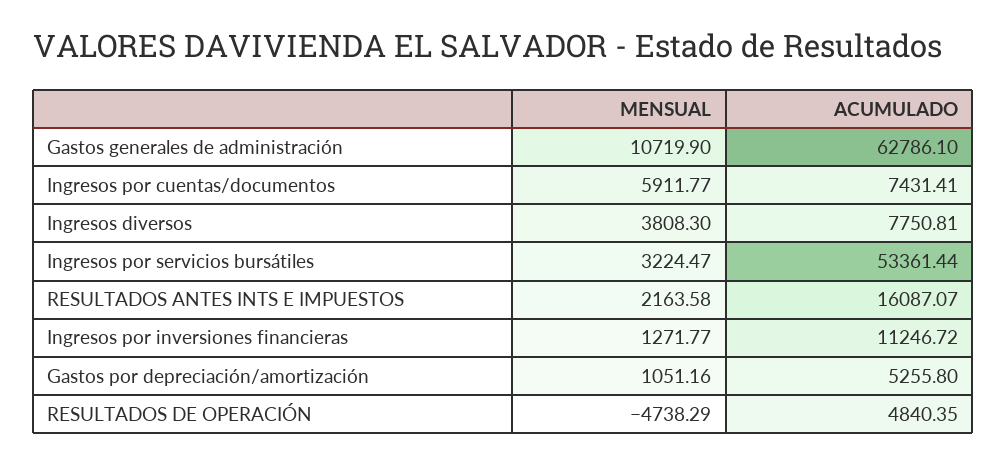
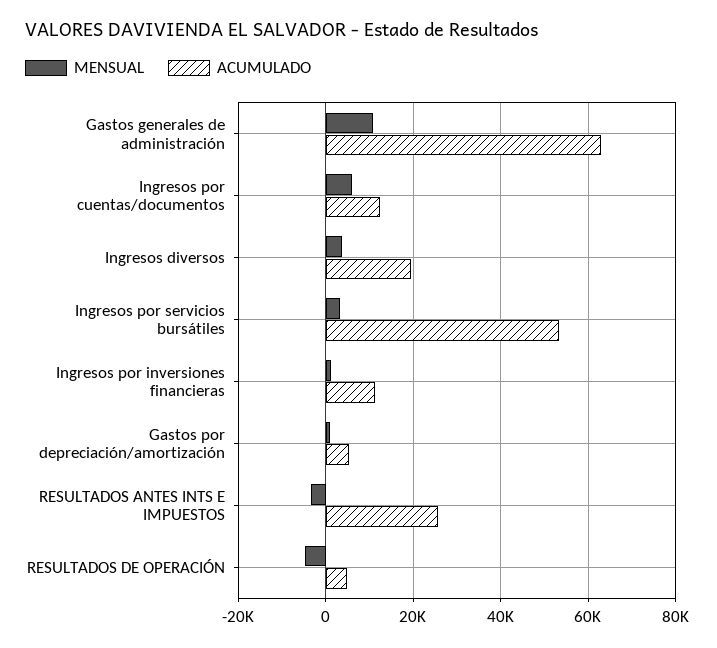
  {
    "MENSUAL": {
      "Gastos generales de administración": 10719.9,
      "Ingresos por cuentas/documentos": 5911.77,
      "Ingresos diversos": 3808.3,
      "Ingresos por servicios bursátiles": 3224.47,
-     "RESULTADOS ANTES INTS E IMPUESTOS": 2163.58,
+     "RESULTADOS ANTES INTS E IMPUESTOS": -4000,
      "Ingresos por inversiones financieras": 1271.77,
      "Gastos por depreciación/amortización": 1051.16,
      "RESULTADOS DE OPERACIÓN": -4738.29
    },
    "ACUMULADO": {
      "Gastos generales de administración": 62786.1,
-     "Ingresos por cuentas/documentos": 7431.41,
+     "Ingresos por cuentas/documentos": 12000,
-     "Ingresos diversos": 7750.81,
+     "Ingresos diversos": 20000,
      "Ingresos por servicios bursátiles": 53361.44,
-     "RESULTADOS ANTES INTS E IMPUESTOS": 16087.07,
+     "RESULTADOS ANTES INTS E IMPUESTOS": 26000,
      "Ingresos por inversiones financieras": 11246.72,
      "Gastos por depreciación/amortización": 5255.8,
      "RESULTADOS DE OPERACIÓN": 4840.35
    }
  }

